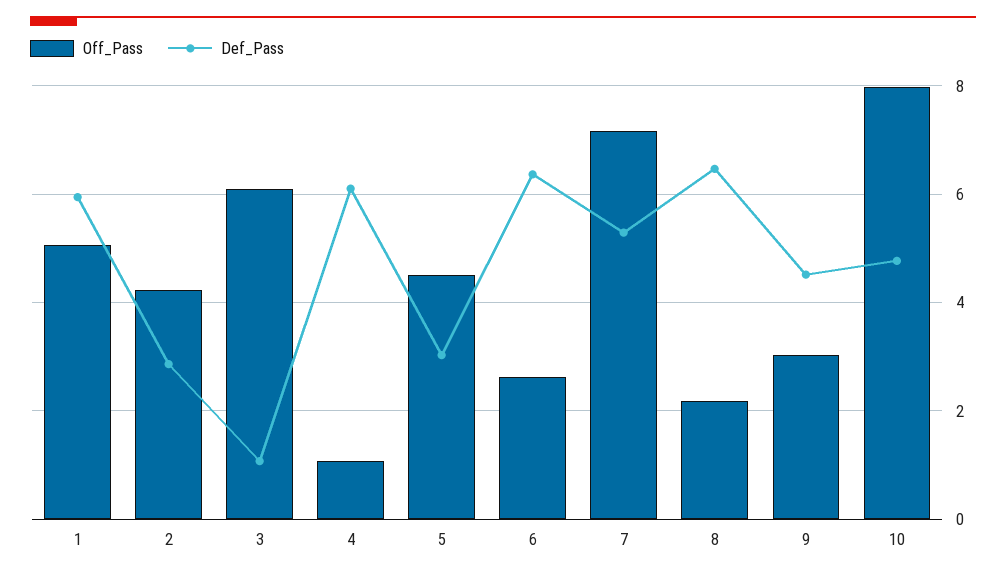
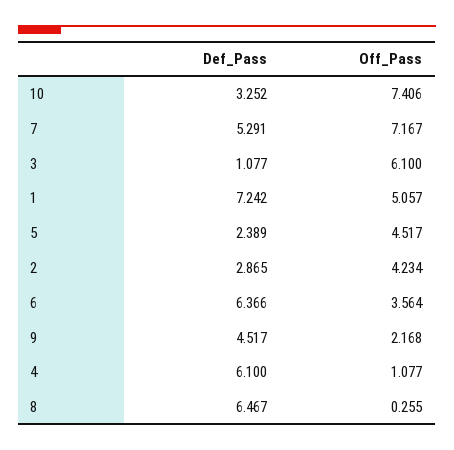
  {
    "Off_Pass": {
      "1": 5.057,
      "2": 4.234,
      "3": 6.1,
      "4": 1.077,
      "5": 4.517,
-     "6": 2.6,
+     "6": 3.564,
      "7": 7.167,
-     "8": 2.2,
+     "8": 0.255,
-     "9": 3,
+     "9": 2.168,
-     "10": 8
+     "10": 7.406
    },
    "Def_Pass": {
-     "1": 6,
+     "1": 7.242,
      "2": 2.865,
      "3": 1.077,
      "4": 6.1,
-     "5": 3,
+     "5": 2.389,
      "6": 6.366,
      "7": 5.291,
      "8": 6.467,
      "9": 4.517,
-     "10": 4.8
+     "10": 3.252
    }
  }

